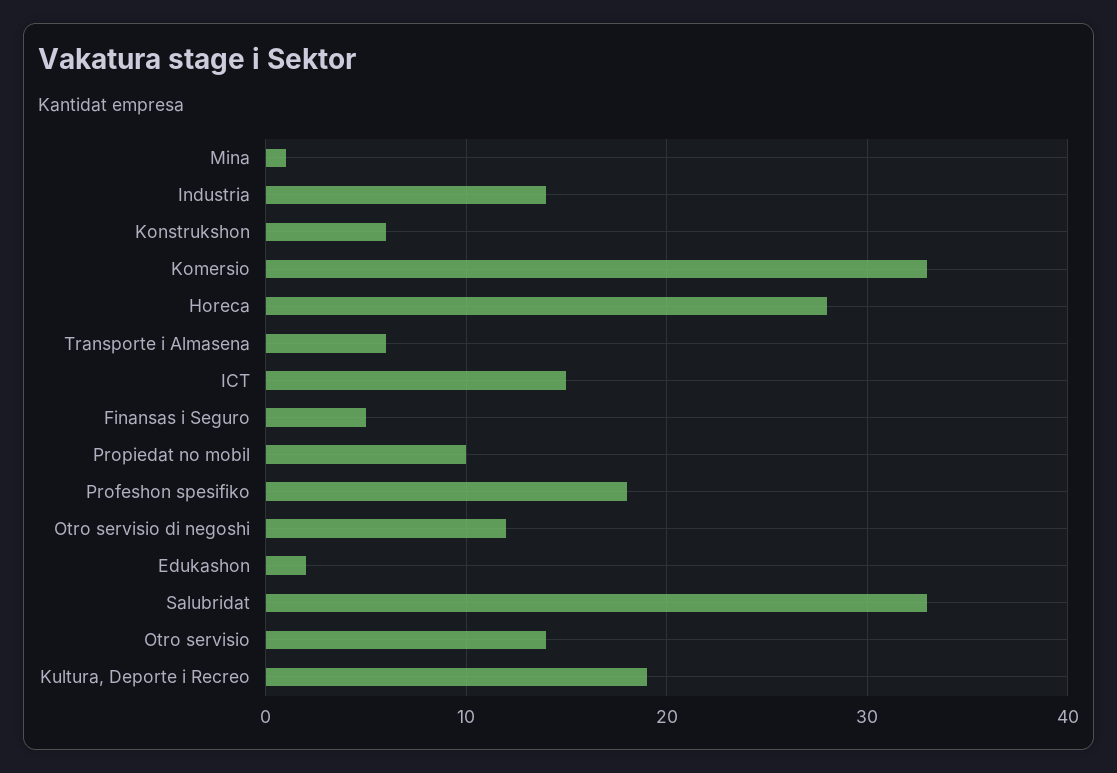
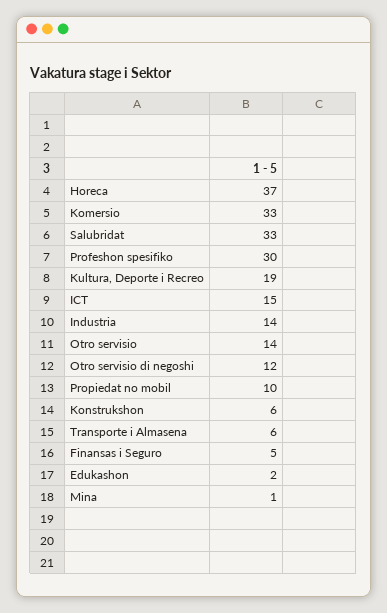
  {
    "Mina": 1,
    "Industria": 14,
    "Konstrukshon": 6,
    "Komersio": 33,
-   "Horeca": 28,
+   "Horeca": 37,
    "Transporte i Almasena": 6,
    "ICT": 15,
    "Finansas i Seguro": 5,
    "Propiedat no mobil": 10,
-   "Profeshon spesifiko": 18,
+   "Profeshon spesifiko": 30,
    "Otro servisio di negoshi": 12,
    "Edukashon": 2,
    "Salubridat": 33,
    "Otro servisio": 14,
    "Kultura, Deporte i Recreo": 19
  }

